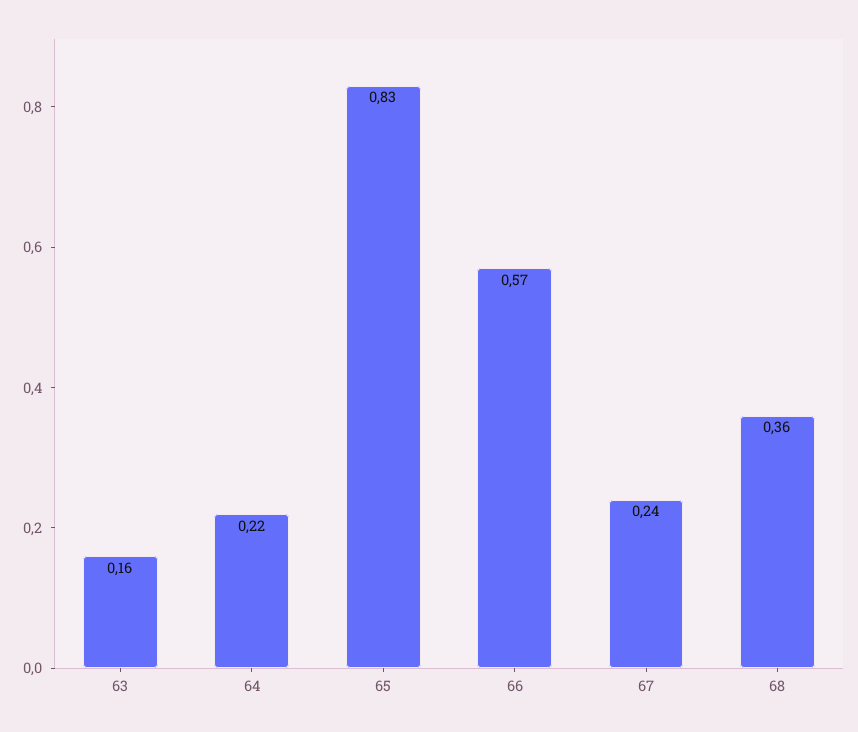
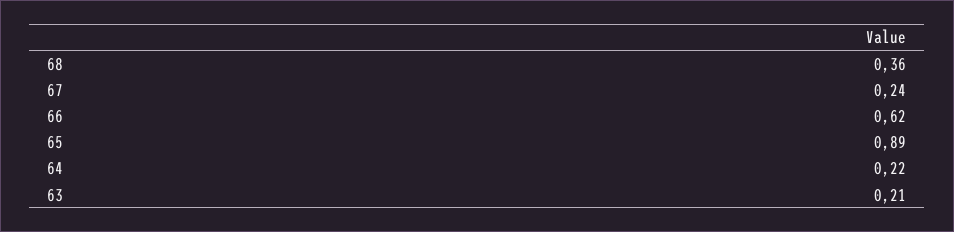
  {
-   "63": 0.16,
+   "63": 0.21,
    "64": 0.22,
-   "65": 0.83,
+   "65": 0.89,
-   "66": 0.57,
+   "66": 0.62,
    "67": 0.24,
    "68": 0.36
  }

